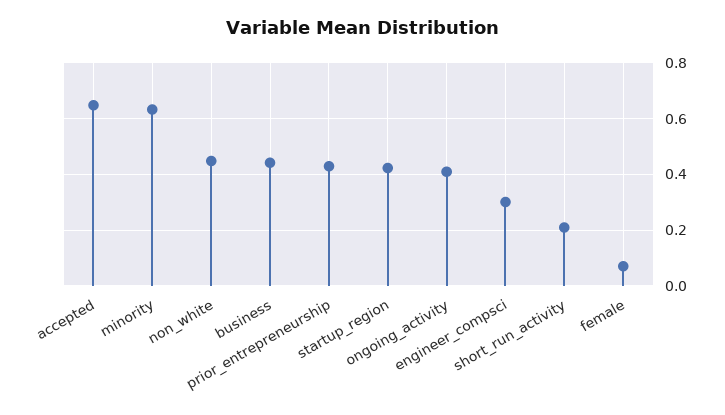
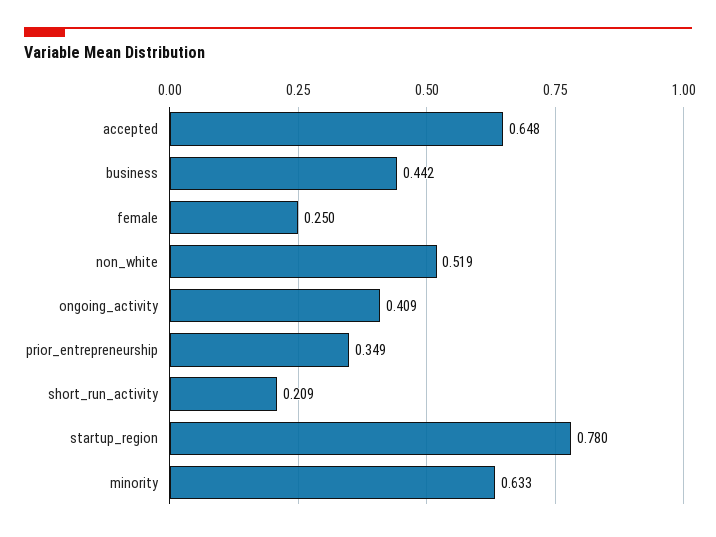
  {
    "accepted": 0.648,
    "minority": 0.633,
-   "non_white": 0.45,
+   "non_white": 0.519,
    "business": 0.442,
-   "prior_entrepreneurship": 0.425,
+   "prior_entrepreneurship": 0.349,
-   "startup_region": 0.425,
+   "startup_region": 0.78,
    "ongoing_activity": 0.409,
-   "engineer_compsci": 0.3,
    "short_run_activity": 0.209,
-   "female": 0.075
+   "female": 0.25
  }

